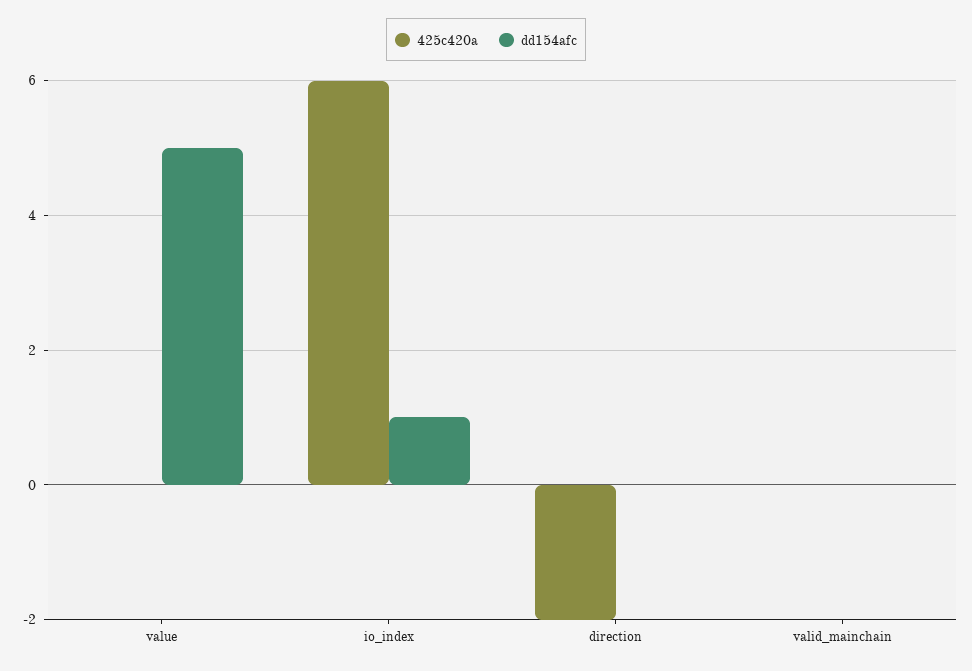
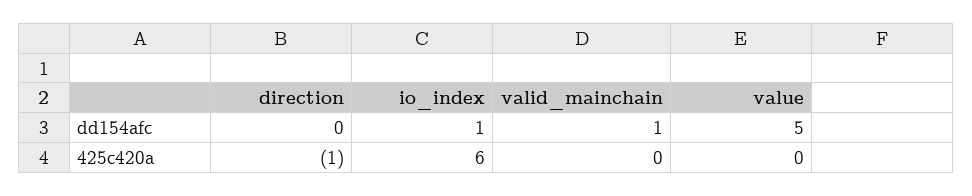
  {
    "425c420a": {
      "value": 0,
      "io_index": 6,
-     "direction": -2,
+     "direction": -1,
      "valid_mainchain": 0
    },
    "dd154afc": {
      "value": 5,
      "io_index": 1,
      "direction": 0,
-     "valid_mainchain": 0
+     "valid_mainchain": 1
    }
  }

